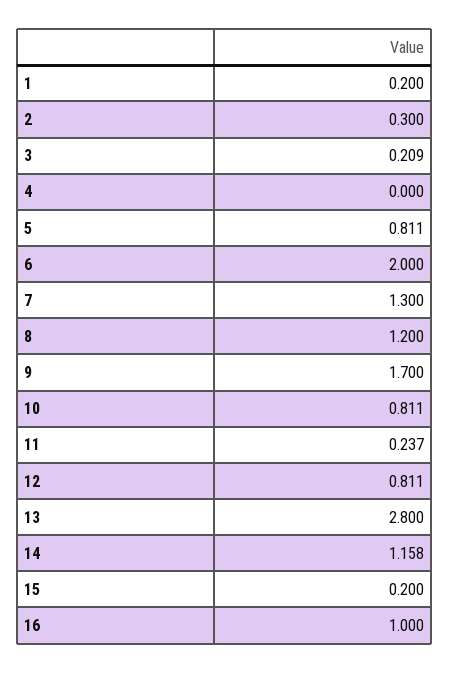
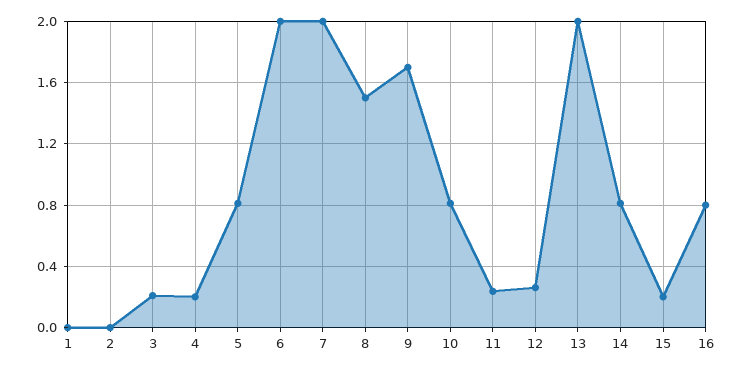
  {
-   "1": 0.2,
+   "1": 0,
-   "2": 0.3,
+   "2": 0,
    "3": 0.209,
-   "4": 0,
+   "4": 0.2,
    "5": 0.811,
    "6": 2,
-   "7": 1.3,
+   "7": 2,
-   "8": 1.2,
+   "8": 1.5,
    "9": 1.7,
    "10": 0.811,
    "11": 0.237,
-   "12": 0.811,
+   "12": 0.25,
-   "13": 2.8,
+   "13": 2,
-   "14": 1.158,
+   "14": 0.8,
    "15": 0.2,
-   "16": 1
+   "16": 0.8
  }

